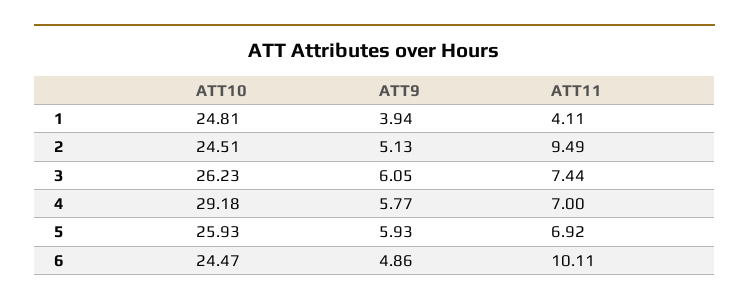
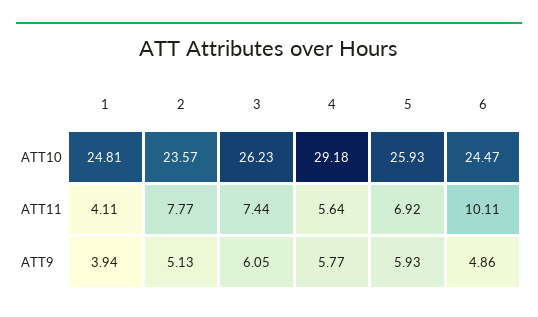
  {
    "ATT10": {
      "1": 24.81,
-     "2": 24.51,
+     "2": 23.57,
      "3": 26.23,
      "4": 29.18,
      "5": 25.93,
      "6": 24.47
    },
    "ATT9": {
      "1": 3.94,
      "2": 5.13,
      "3": 6.05,
      "4": 5.77,
      "5": 5.93,
      "6": 4.86
    },
    "ATT11": {
      "1": 4.11,
-     "2": 9.49,
+     "2": 7.77,
      "3": 7.44,
-     "4": 7,
+     "4": 5.64,
      "5": 6.92,
      "6": 10.11
    }
  }

